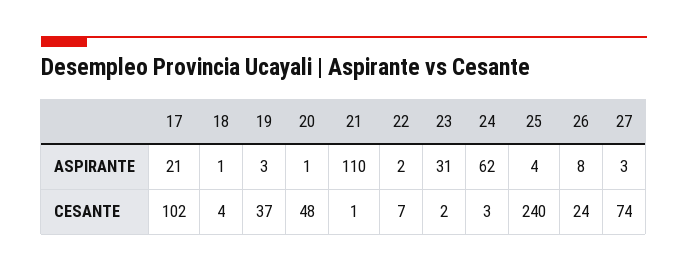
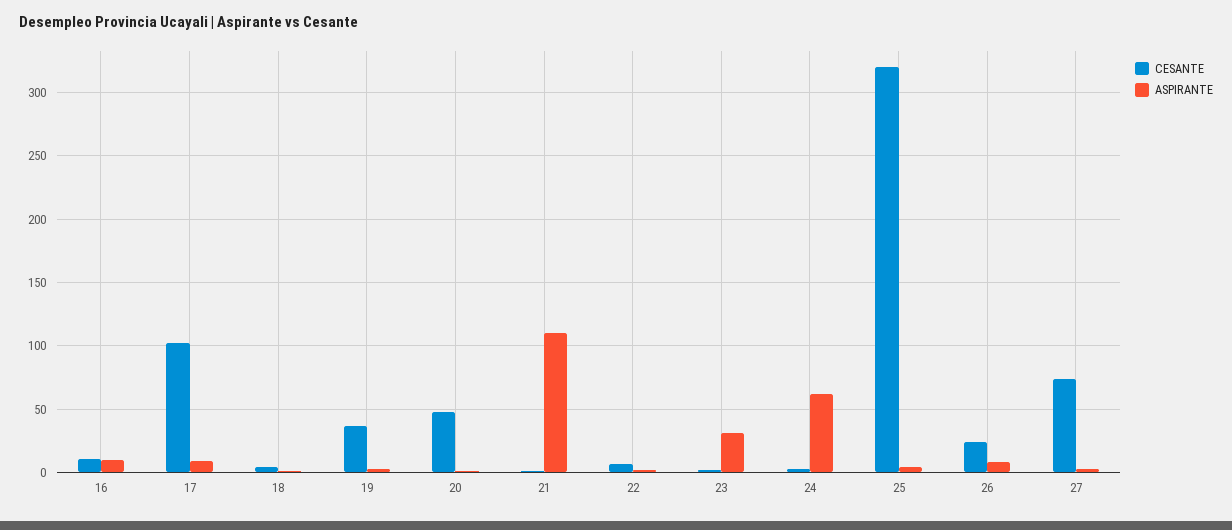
  {
    "ASPIRANTE": {
-     "17": 21,
+     "17": 10,
      "18": 1,
      "19": 3,
      "20": 1,
      "21": 110,
      "22": 2,
      "23": 31,
      "24": 62,
      "25": 4,
      "26": 8,
-     "27": 3
+     "27": 3,
+     "16": 10
    },
    "CESANTE": {
      "17": 102,
      "18": 4,
      "19": 37,
      "20": 48,
      "21": 1,
      "22": 7,
      "23": 2,
      "24": 3,
-     "25": 240,
+     "25": 320,
      "26": 24,
-     "27": 74
+     "27": 74,
+     "16": 10
    }
  }

